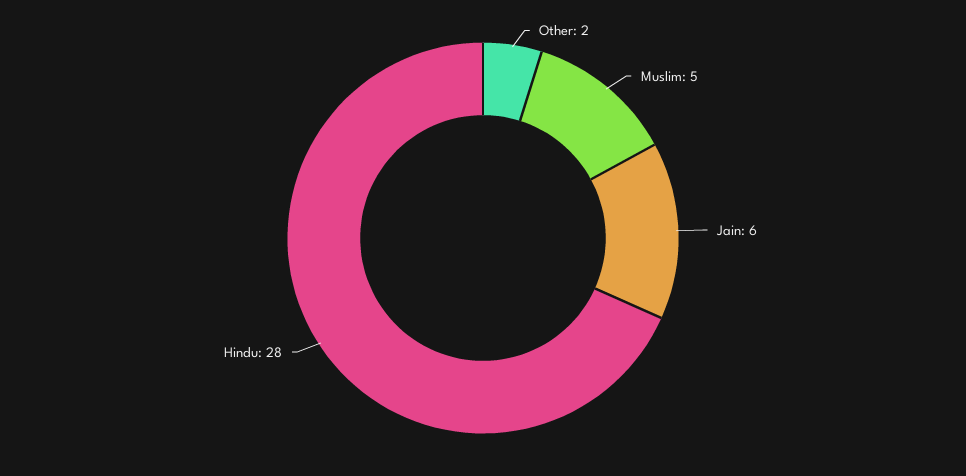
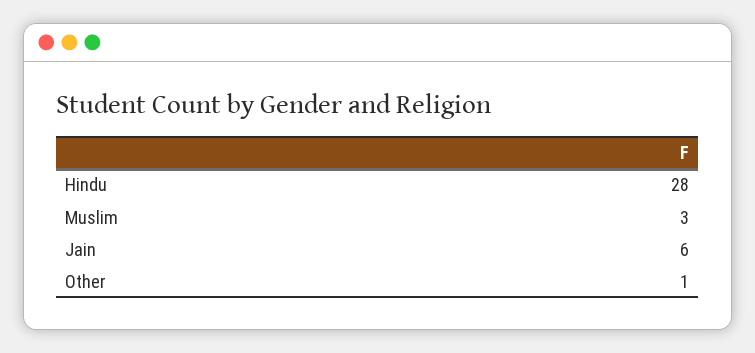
  {
-   "Other": 2,
+   "Other": 1,
-   "Muslim": 5,
+   "Muslim": 3,
    "Jain": 6,
    "Hindu": 28
  }

